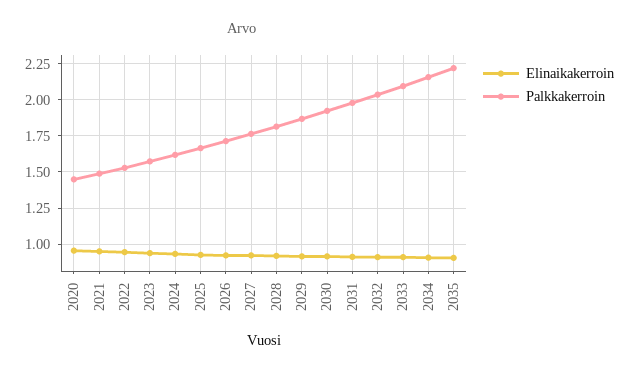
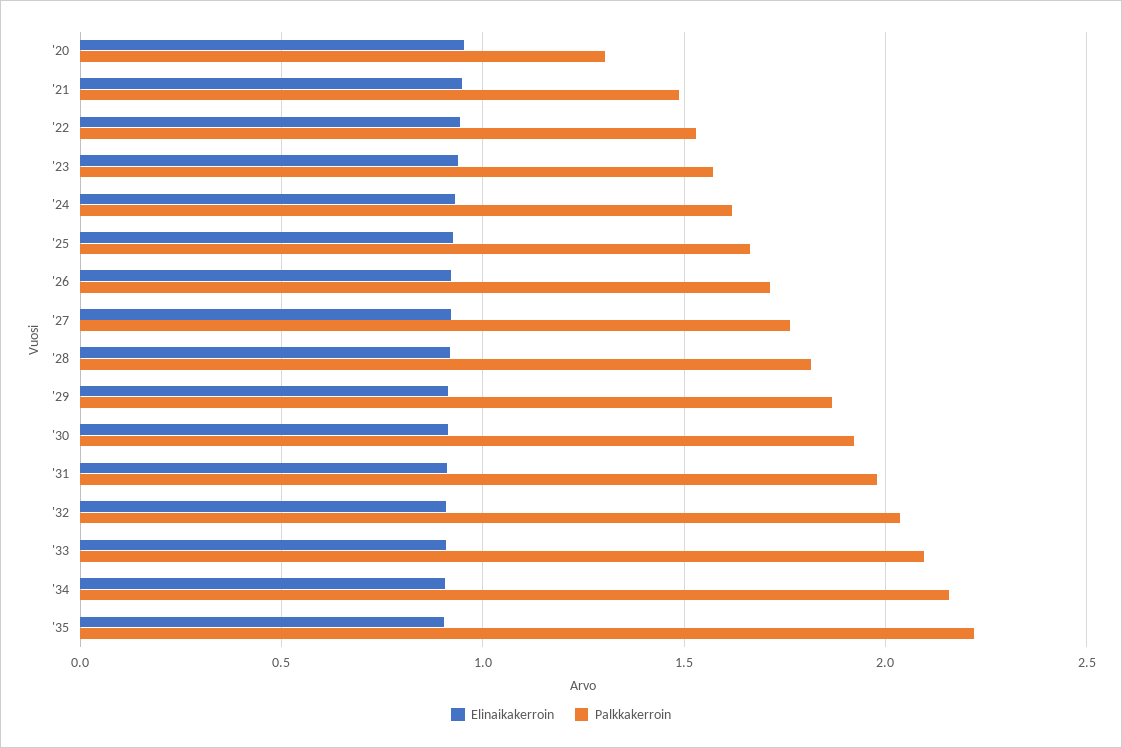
  {
    "Elinaikakerroin": {
      "2020": 0.95,
      "2021": 0.95,
      "2022": 0.95,
      "2023": 0.95,
      "2024": 0.95,
      "2025": 0.95,
      "2026": 0.9,
      "2027": 0.9,
      "2028": 0.9,
      "2029": 0.9,
      "2030": 0.9,
      "2031": 0.9,
      "2032": 0.9,
      "2033": 0.9,
      "2034": 0.9,
      "2035": 0.9
    },
    "Palkkakerroin": {
-     "2020": 1.45,
+     "2020": 1.3,
      "2021": 1.5,
      "2022": 1.55,
      "2023": 1.55,
      "2024": 1.6,
      "2025": 1.65,
      "2026": 1.7,
      "2027": 1.75,
      "2028": 1.8,
      "2029": 1.85,
      "2030": 1.9,
      "2031": 2,
      "2032": 2.05,
      "2033": 2.1,
      "2034": 2.15,
      "2035": 2.2
    }
  }

